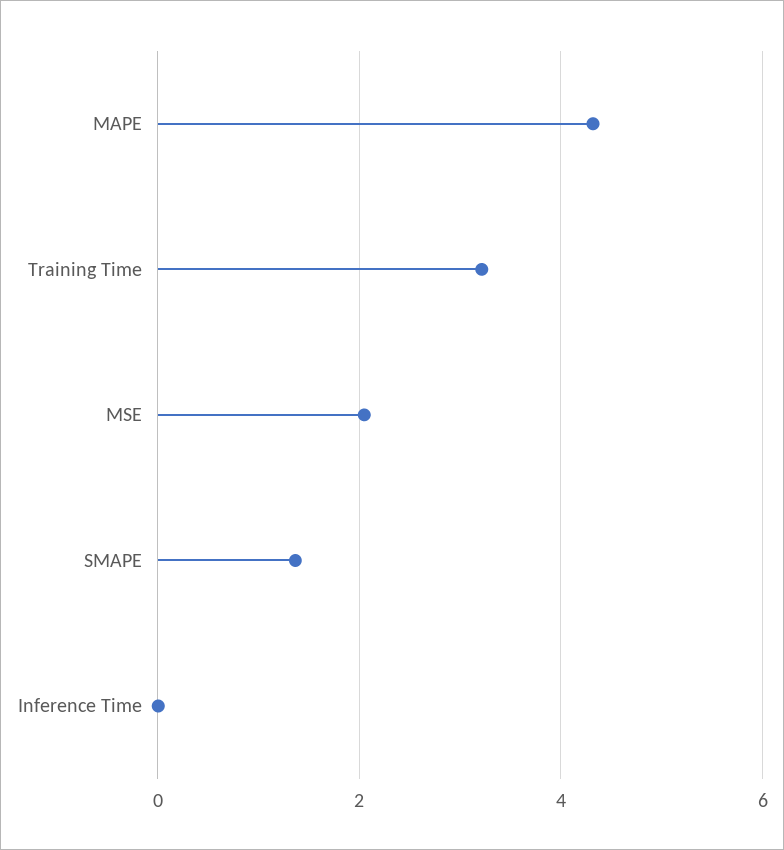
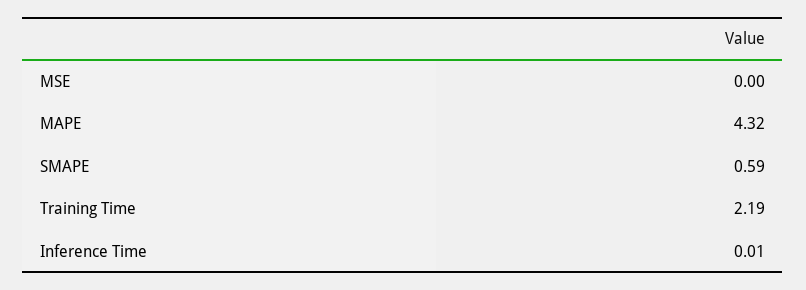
  {
    "MAPE": 4.32,
-   "Training Time": 3.2,
+   "Training Time": 2.19,
-   "MSE": 2,
+   "MSE": 0,
-   "SMAPE": 1.4,
+   "SMAPE": 0.59,
    "Inference Time": 0.01
  }

